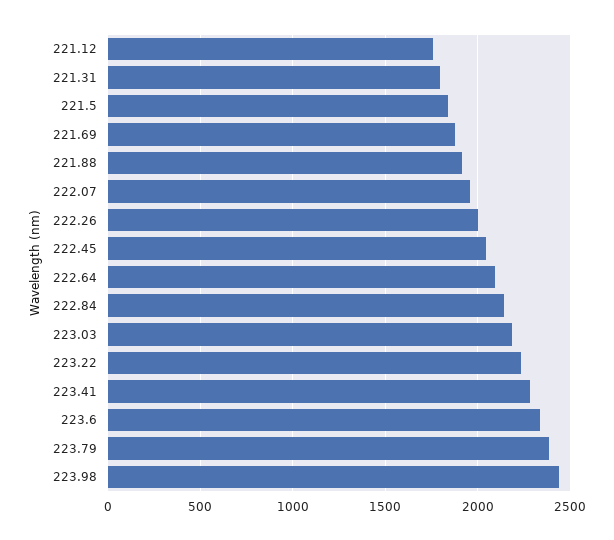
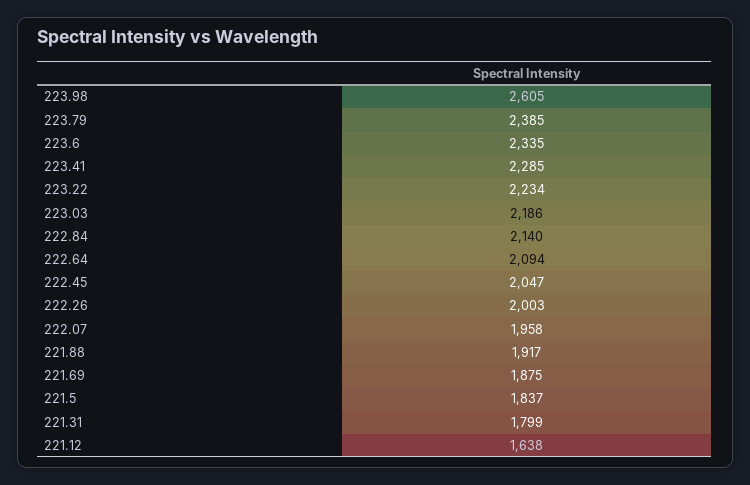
  {
-   "221.12": 1750,
+   "221.12": 1638,
    "221.31": 1799,
    "221.5": 1837,
    "221.69": 1875,
    "221.88": 1917,
    "222.07": 1958,
    "222.26": 2003,
    "222.45": 2047,
    "222.64": 2094,
    "222.84": 2140,
    "223.03": 2186,
    "223.22": 2234,
    "223.41": 2285,
    "223.6": 2335,
    "223.79": 2385,
-   "223.98": 2450
+   "223.98": 2605
  }

